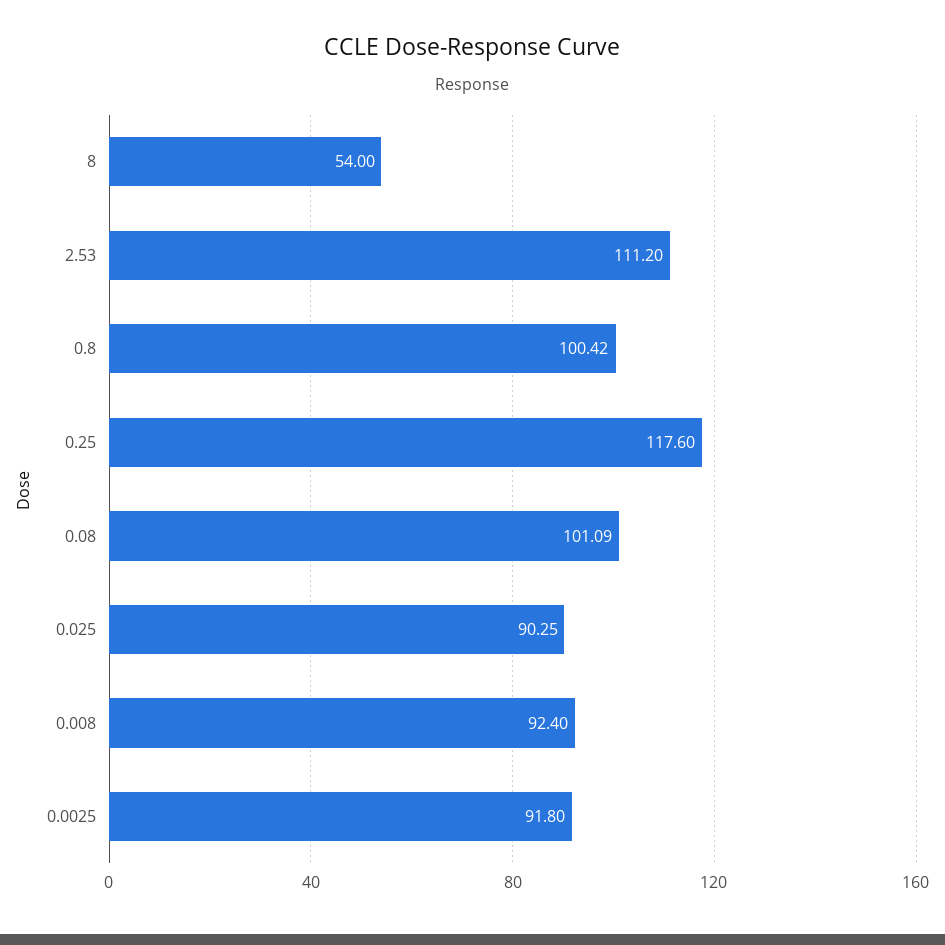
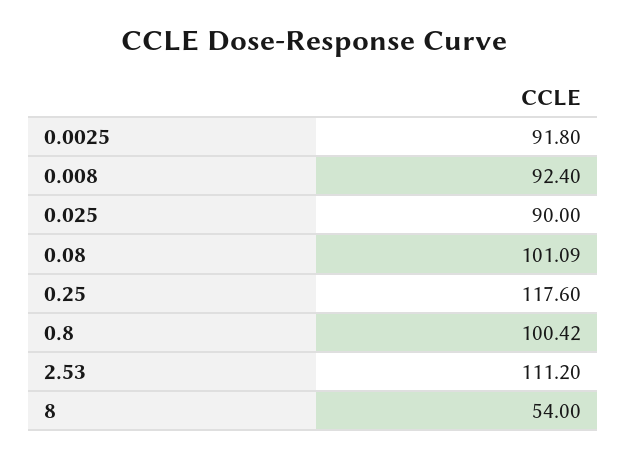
  {
    "8": 54,
    "2.53": 111.2,
    "0.8": 100.42,
    "0.25": 117.6,
    "0.08": 101.09,
-   "0.025": 90.25,
+   "0.025": 90,
    "0.008": 92.4,
    "0.0025": 91.8
  }

